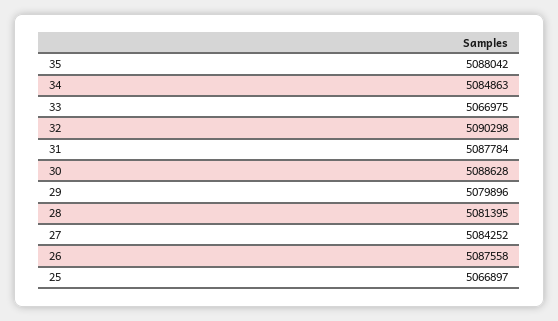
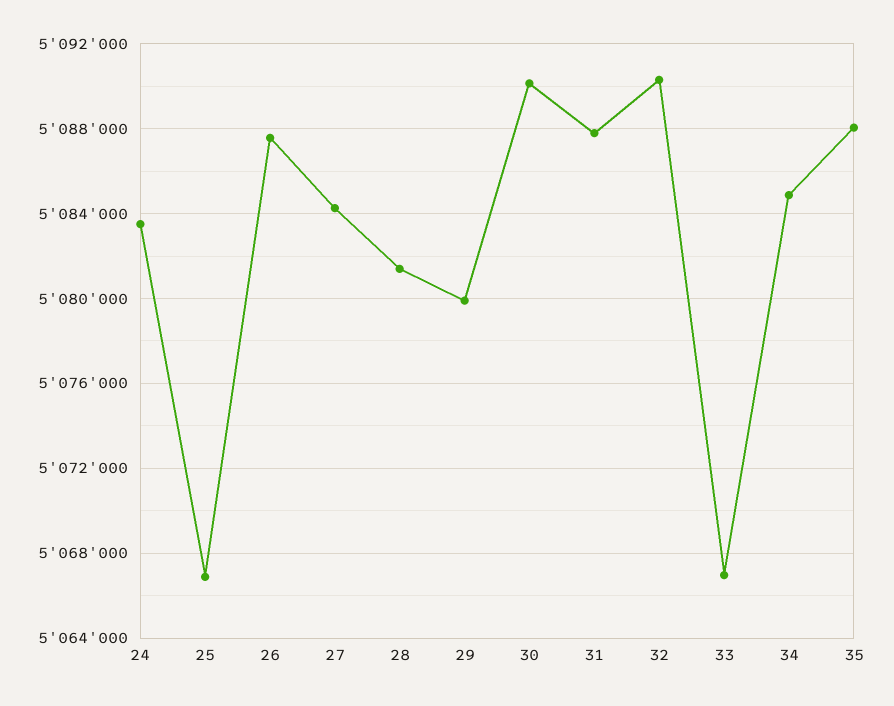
  {
    "35": 5088042,
    "34": 5084863,
    "33": 5066975,
    "32": 5090298,
    "31": 5087784,
-   "30": 5088628,
+   "30": 5090000,
    "29": 5079896,
    "28": 5081395,
    "27": 5084252,
    "26": 5087558,
-   "25": 5066897
+   "25": 5066897,
+   "24": 5083500
  }

